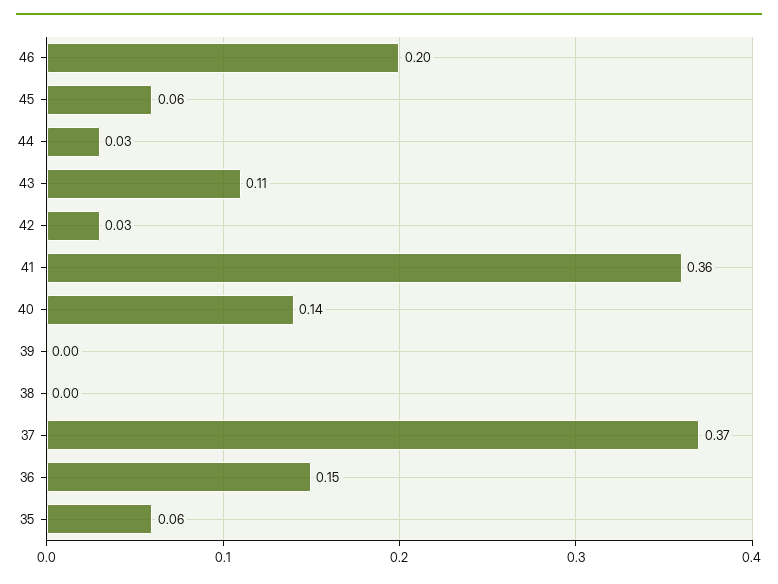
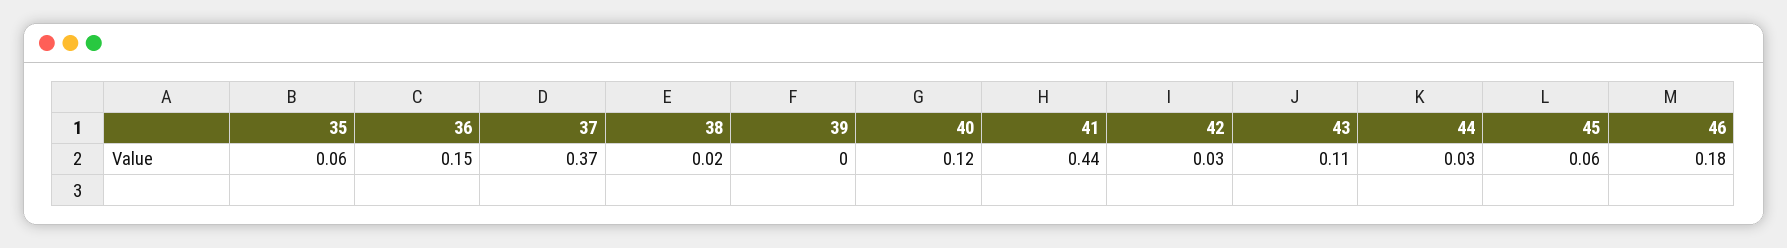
  {
-   "46": 0.2,
+   "46": 0.18,
    "45": 0.06,
    "44": 0.03,
    "43": 0.11,
    "42": 0.03,
-   "41": 0.36,
+   "41": 0.44,
-   "40": 0.14,
+   "40": 0.12,
    "39": 0,
-   "38": 0,
+   "38": 0.02,
    "37": 0.37,
    "36": 0.15,
    "35": 0.06
  }

